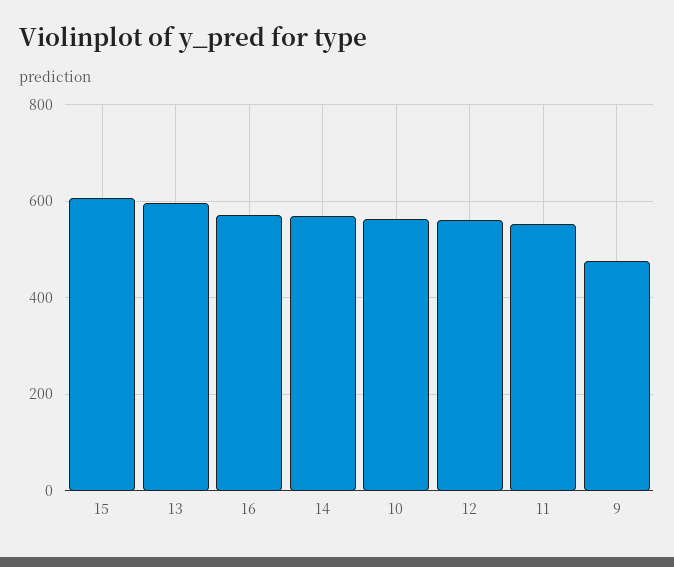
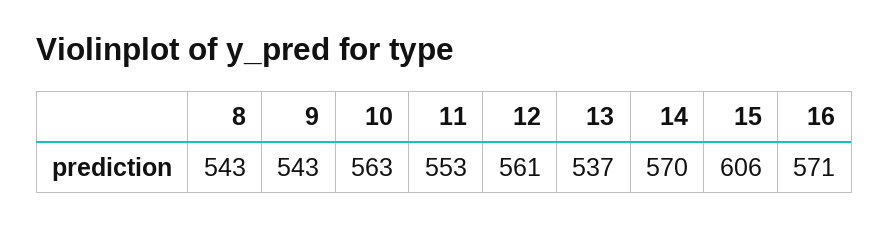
  {
    "15": 606,
-   "13": 600,
+   "13": 537,
    "16": 571,
    "14": 570,
    "10": 563,
    "12": 561,
    "11": 553,
-   "9": 480
+   "9": 543,
+   "8": 543
  }

